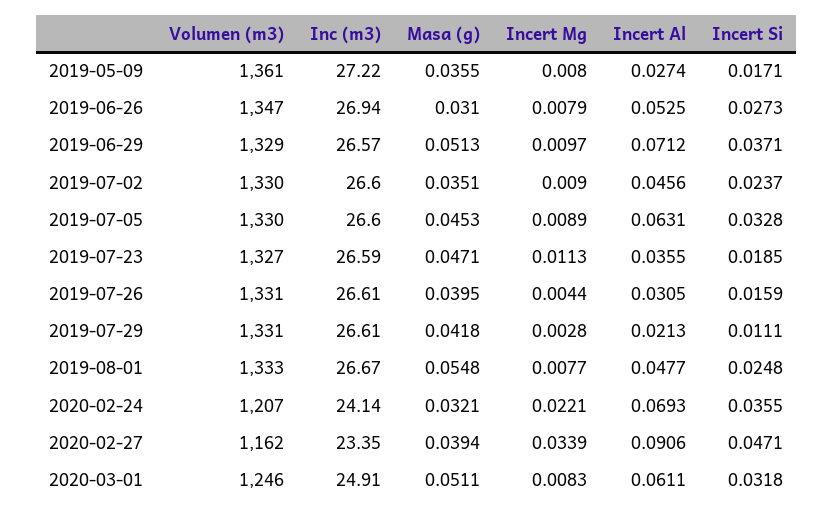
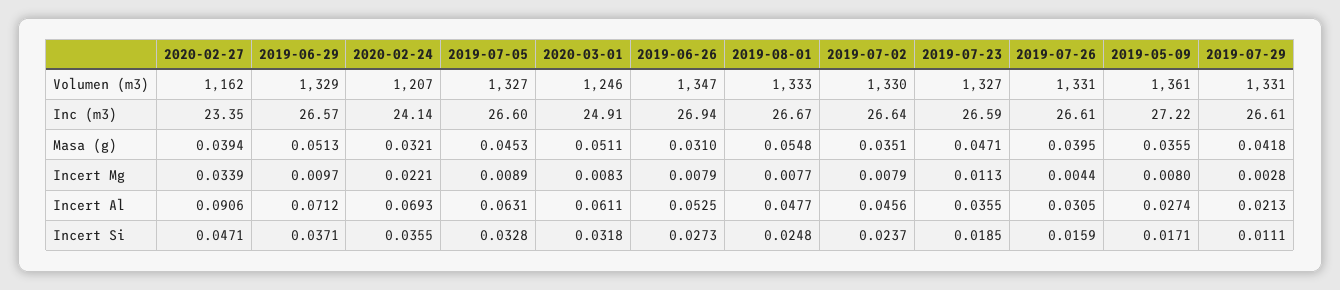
  {
    "Volumen (m3)": {
      "2019-05-09": 1361,
      "2019-06-26": 1347,
      "2019-06-29": 1329,
      "2019-07-02": 1330,
-     "2019-07-05": 1330,
+     "2019-07-05": 1327,
      "2019-07-23": 1327,
      "2019-07-26": 1331,
      "2019-07-29": 1331,
      "2019-08-01": 1333,
      "2020-02-24": 1207,
      "2020-02-27": 1162,
      "2020-03-01": 1246
    },
    "Inc (m3)": {
      "2019-05-09": 27.22,
      "2019-06-26": 26.94,
      "2019-06-29": 26.57,
-     "2019-07-02": 26.6,
+     "2019-07-02": 26.64,
      "2019-07-05": 26.6,
      "2019-07-23": 26.59,
      "2019-07-26": 26.61,
      "2019-07-29": 26.61,
      "2019-08-01": 26.67,
      "2020-02-24": 24.14,
      "2020-02-27": 23.35,
      "2020-03-01": 24.91
    },
    "Masa (g)": {
      "2019-05-09": 0.0355,
      "2019-06-26": 0.031,
      "2019-06-29": 0.0513,
      "2019-07-02": 0.0351,
      "2019-07-05": 0.0453,
      "2019-07-23": 0.0471,
      "2019-07-26": 0.0395,
      "2019-07-29": 0.0418,
      "2019-08-01": 0.0548,
      "2020-02-24": 0.0321,
      "2020-02-27": 0.0394,
      "2020-03-01": 0.0511
    },
    "Incert Mg": {
      "2019-05-09": 0.008,
      "2019-06-26": 0.0079,
      "2019-06-29": 0.0097,
-     "2019-07-02": 0.009,
+     "2019-07-02": 0.0079,
      "2019-07-05": 0.0089,
      "2019-07-23": 0.0113,
      "2019-07-26": 0.0044,
      "2019-07-29": 0.0028,
      "2019-08-01": 0.0077,
      "2020-02-24": 0.0221,
      "2020-02-27": 0.0339,
      "2020-03-01": 0.0083
    },
    "Incert Al": {
      "2019-05-09": 0.0274,
      "2019-06-26": 0.0525,
      "2019-06-29": 0.0712,
      "2019-07-02": 0.0456,
      "2019-07-05": 0.0631,
      "2019-07-23": 0.0355,
      "2019-07-26": 0.0305,
      "2019-07-29": 0.0213,
      "2019-08-01": 0.0477,
      "2020-02-24": 0.0693,
      "2020-02-27": 0.0906,
      "2020-03-01": 0.0611
    },
    "Incert Si": {
      "2019-05-09": 0.0171,
      "2019-06-26": 0.0273,
      "2019-06-29": 0.0371,
      "2019-07-02": 0.0237,
      "2019-07-05": 0.0328,
      "2019-07-23": 0.0185,
      "2019-07-26": 0.0159,
      "2019-07-29": 0.0111,
      "2019-08-01": 0.0248,
      "2020-02-24": 0.0355,
      "2020-02-27": 0.0471,
      "2020-03-01": 0.0318
    }
  }

